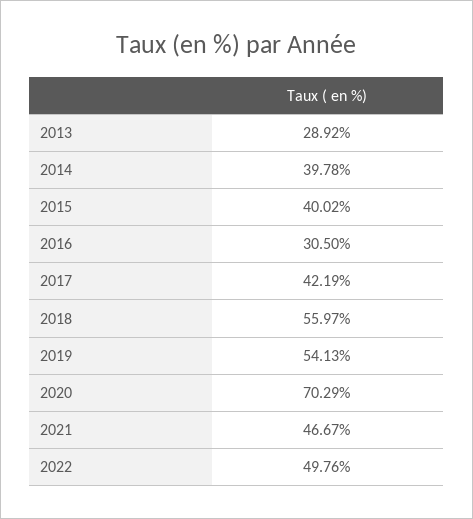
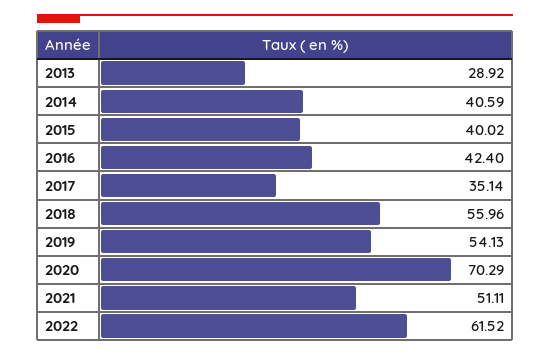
  {
    "2013": 28.92,
-   "2014": 39.78,
+   "2014": 40.59,
    "2015": 40.02,
-   "2016": 30.5,
+   "2016": 42.4,
-   "2017": 42.19,
+   "2017": 35.14,
-   "2018": 55.97,
+   "2018": 55.96,
    "2019": 54.13,
    "2020": 70.29,
-   "2021": 46.67,
+   "2021": 51.11,
-   "2022": 49.76
+   "2022": 61.52
  }

